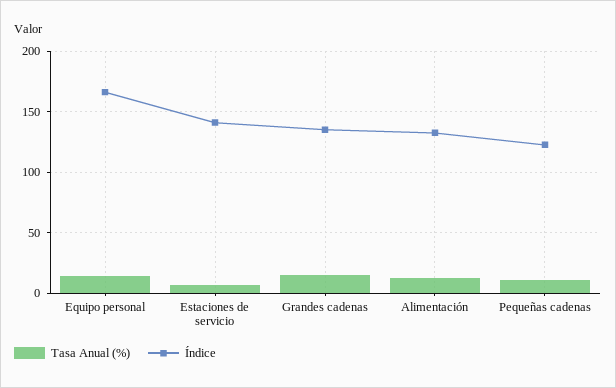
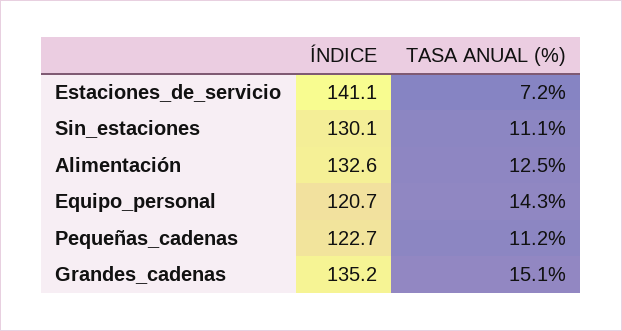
  {
    "Tasa Anual (%)": {
      "Equipo personal": 14.3,
      "Estaciones de servicio": 7.2,
      "Grandes cadenas": 15.1,
      "Alimentación": 12.5,
-     "Pequeñas cadenas": 11.2
+     "Pequeñas cadenas": 11.2,
+     "Sin_estaciones": 11.1
    },
    "Índice": {
-     "Equipo personal": 165,
+     "Equipo personal": 120.7,
      "Estaciones de servicio": 141.1,
      "Grandes cadenas": 135.2,
      "Alimentación": 132.6,
-     "Pequeñas cadenas": 122.7
+     "Pequeñas cadenas": 122.7,
+     "Sin_estaciones": 130.1
    }
  }

